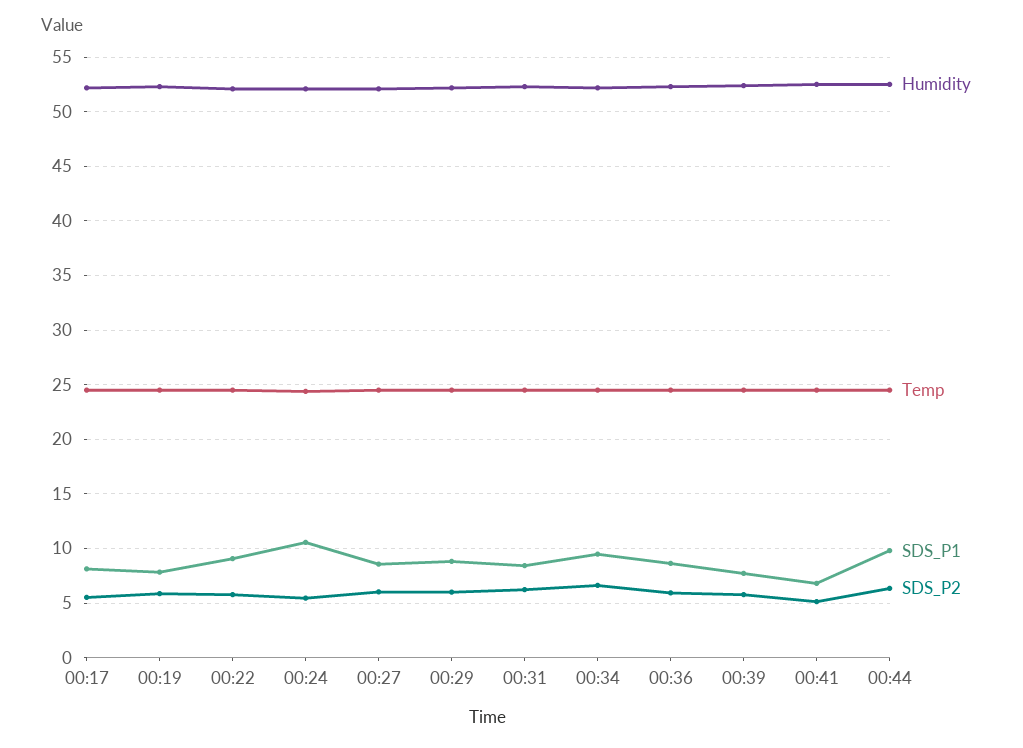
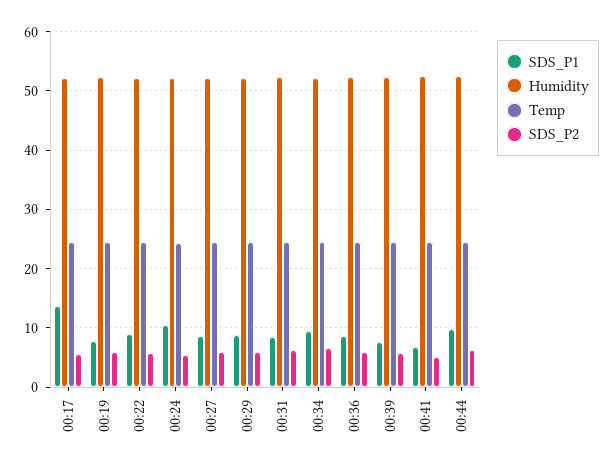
  {
    "Humidity": {
      "00:17": 52,
      "00:19": 52,
      "00:22": 52,
      "00:24": 52,
      "00:27": 52,
      "00:29": 52,
      "00:31": 52,
      "00:34": 52,
      "00:36": 52,
      "00:39": 52,
      "00:41": 53,
      "00:44": 53
    },
    "Temp": {
      "00:17": 25,
      "00:19": 25,
      "00:22": 25,
      "00:24": 24,
      "00:27": 25,
      "00:29": 25,
      "00:31": 25,
      "00:34": 25,
      "00:36": 25,
      "00:39": 25,
      "00:41": 25,
      "00:44": 25
    },
    "SDS_P1": {
-     "00:17": 8,
+     "00:17": 14,
      "00:19": 8,
      "00:22": 9,
      "00:24": 11,
      "00:27": 9,
      "00:29": 9,
      "00:31": 8,
      "00:34": 9,
      "00:36": 9,
      "00:39": 8,
      "00:41": 7,
      "00:44": 10
    },
    "SDS_P2": {
      "00:17": 6,
      "00:19": 6,
      "00:22": 6,
      "00:24": 5,
      "00:27": 6,
      "00:29": 6,
      "00:31": 6,
      "00:34": 7,
      "00:36": 6,
      "00:39": 6,
      "00:41": 5,
      "00:44": 6
    }
  }

